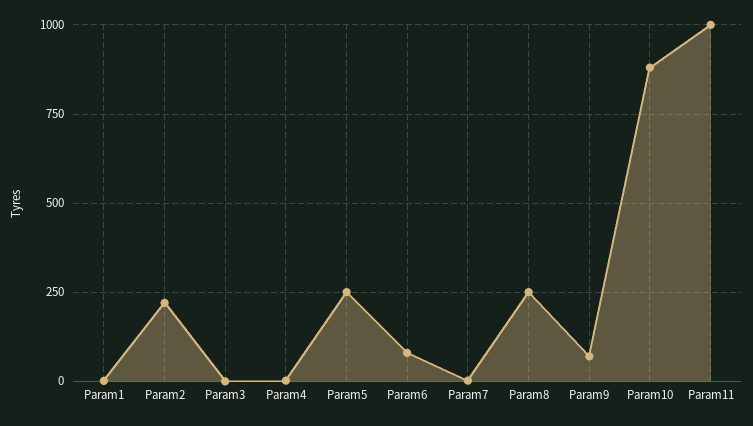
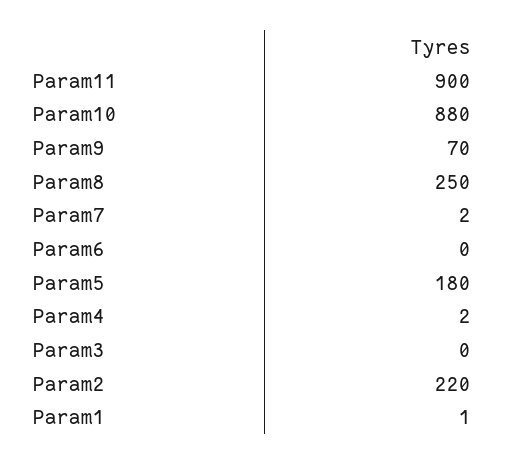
  {
    "Param1": 1,
    "Param2": 220,
    "Param3": 0,
    "Param4": 2,
-   "Param5": 250,
+   "Param5": 180,
-   "Param6": 75,
+   "Param6": 0,
    "Param7": 2,
    "Param8": 250,
    "Param9": 70,
    "Param10": 880,
-   "Param11": 1000
+   "Param11": 900
  }

